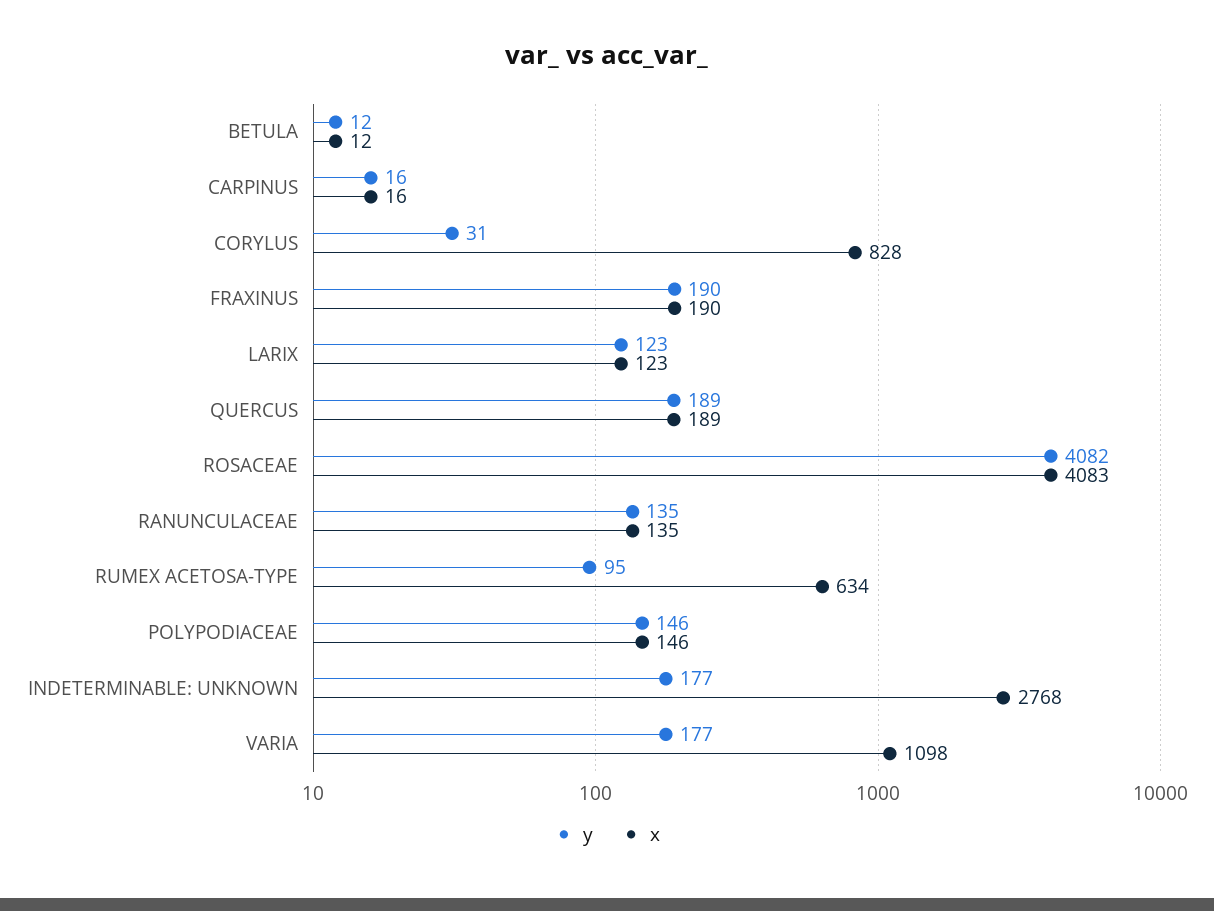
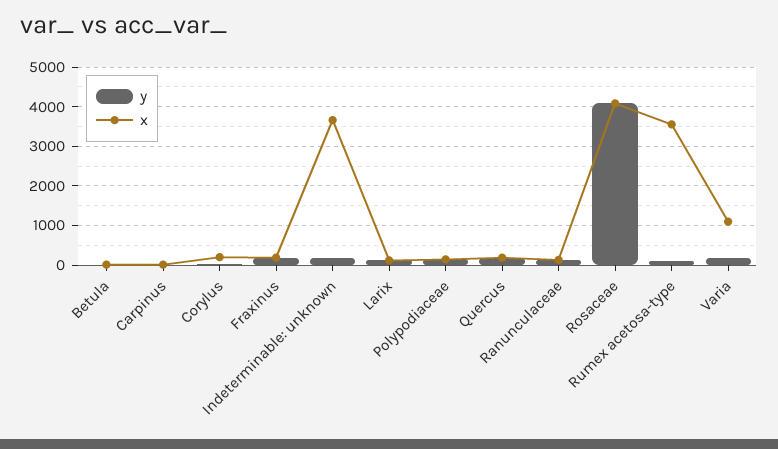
  {
    "y": {
      "BETULA": 12,
      "CARPINUS": 16,
      "CORYLUS": 31,
      "FRAXINUS": 190,
      "LARIX": 123,
      "QUERCUS": 189,
      "ROSACEAE": 4082,
      "RANUNCULACEAE": 135,
      "RUMEX ACETOSA-TYPE": 95,
      "POLYPODIACEAE": 146,
      "INDETERMINABLE: UNKNOWN": 177,
      "VARIA": 177
    },
    "x": {
      "BETULA": 12,
      "CARPINUS": 16,
-     "CORYLUS": 828,
+     "CORYLUS": 200,
      "FRAXINUS": 190,
      "LARIX": 123,
      "QUERCUS": 189,
      "ROSACEAE": 4083,
      "RANUNCULACEAE": 135,
-     "RUMEX ACETOSA-TYPE": 634,
+     "RUMEX ACETOSA-TYPE": 3600,
      "POLYPODIACEAE": 146,
-     "INDETERMINABLE: UNKNOWN": 2768,
+     "INDETERMINABLE: UNKNOWN": 3600,
      "VARIA": 1098
    }
  }

